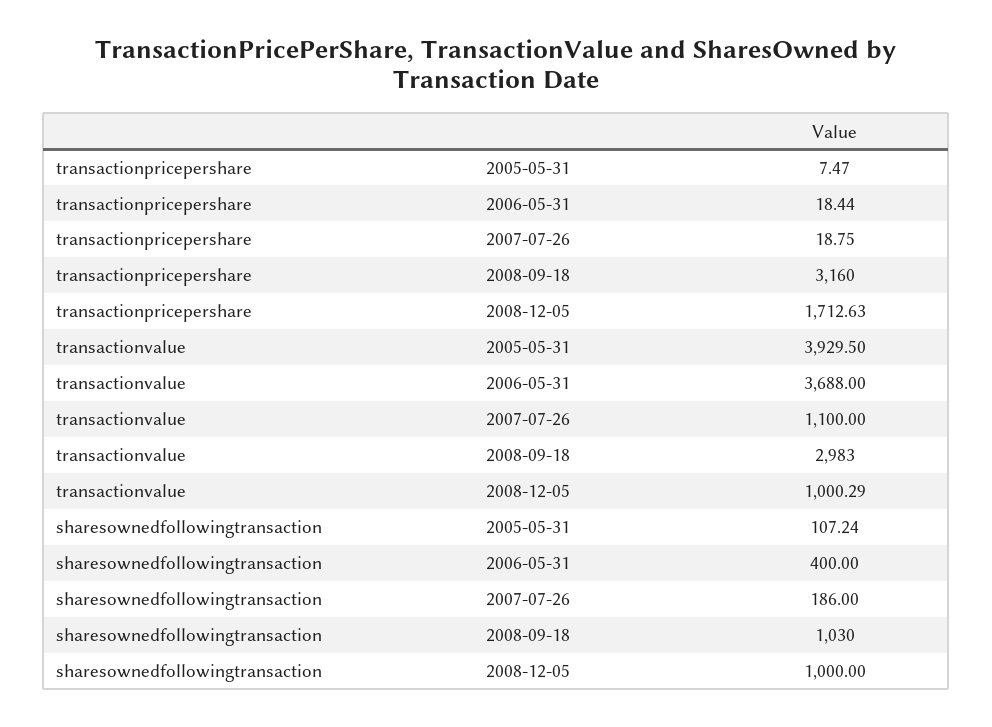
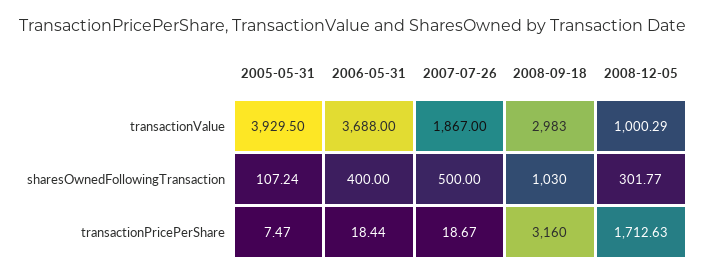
  {
    "transactionpricepershare": {
      "2005-05-31": 7.47,
      "2006-05-31": 18.44,
-     "2007-07-26": 18.75,
+     "2007-07-26": 18.67,
      "2008-09-18": 3160,
      "2008-12-05": 1712.63
    },
    "transactionvalue": {
      "2005-05-31": 3929.5,
      "2006-05-31": 3688,
-     "2007-07-26": 1100,
+     "2007-07-26": 1867,
      "2008-09-18": 2983,
      "2008-12-05": 1000.29
    },
    "sharesownedfollowingtransaction": {
      "2005-05-31": 107.24,
      "2006-05-31": 400,
-     "2007-07-26": 186,
+     "2007-07-26": 500,
      "2008-09-18": 1030,
-     "2008-12-05": 1000
+     "2008-12-05": 301.77
    }
  }

